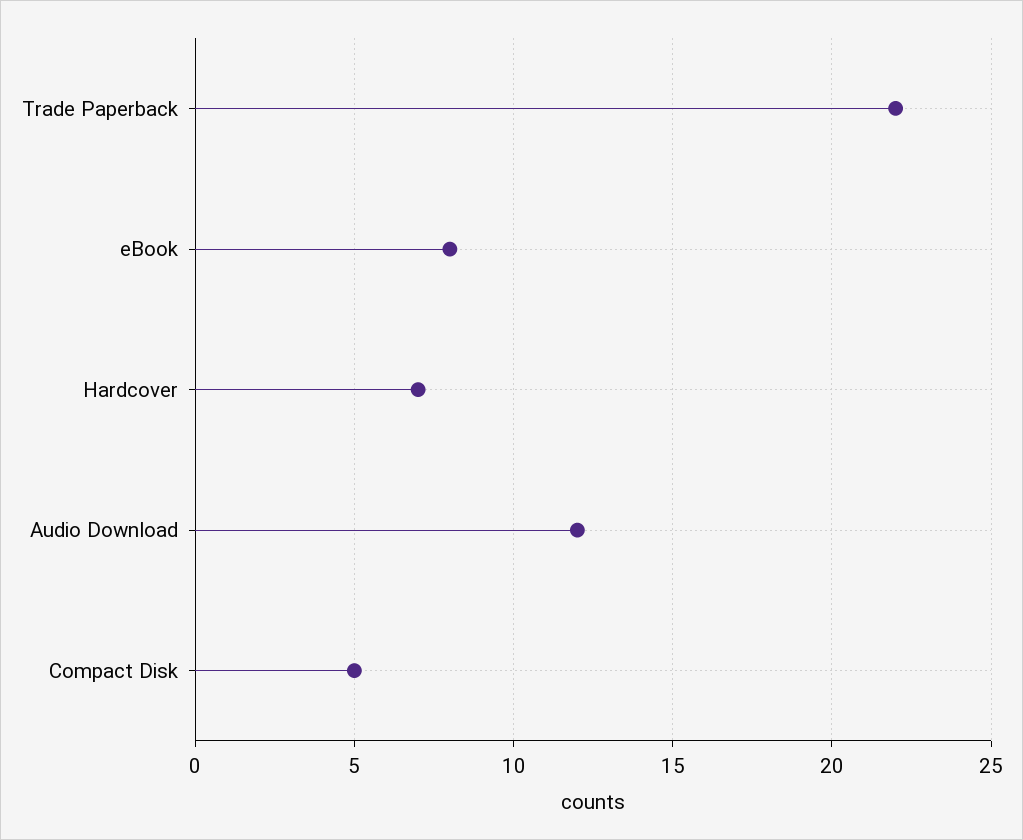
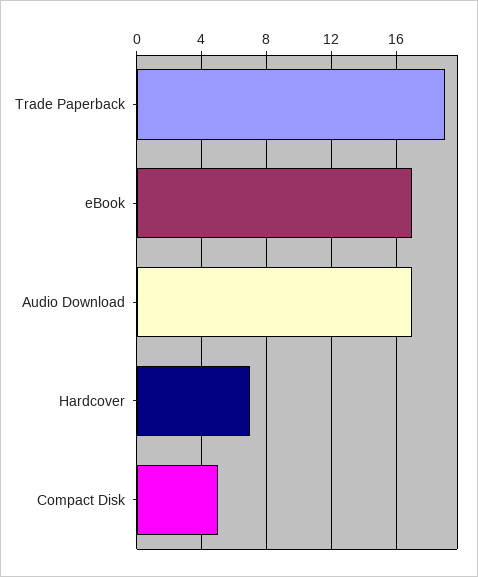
  {
-   "Trade Paperback": 22,
+   "Trade Paperback": 19,
-   "eBook": 8,
+   "eBook": 17,
    "Hardcover": 7,
-   "Audio Download": 12,
+   "Audio Download": 17,
    "Compact Disk": 5
  }

